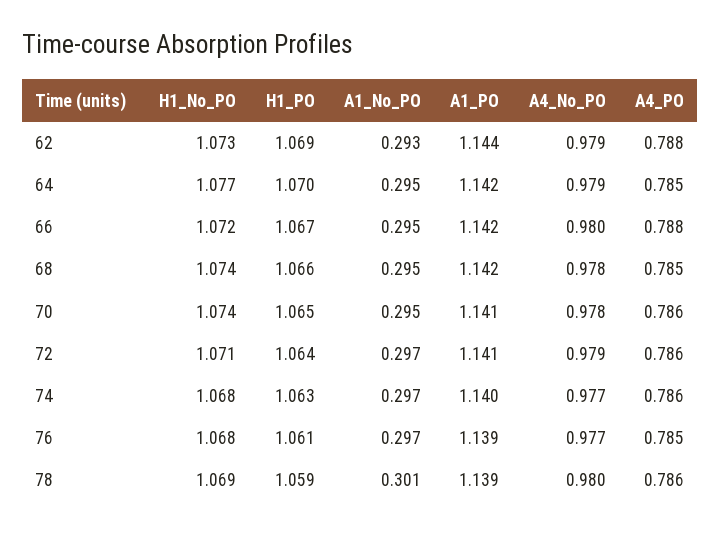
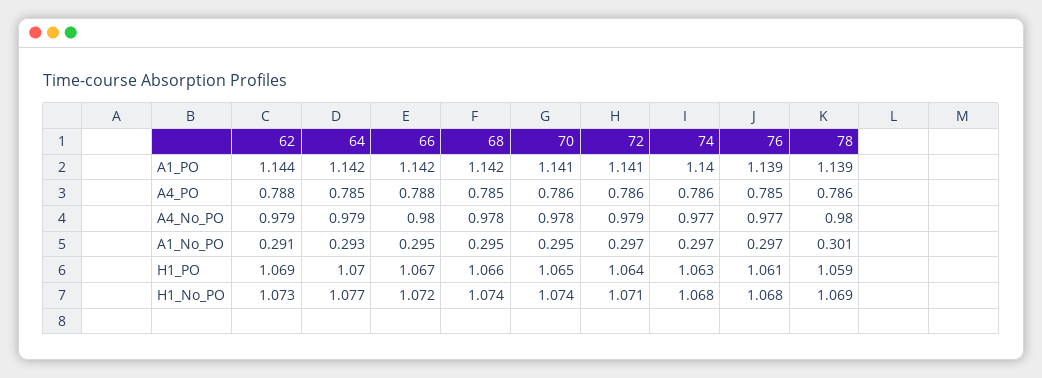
  {
    "H1_No_PO": {
      "62": 1.073,
      "64": 1.077,
      "66": 1.072,
      "68": 1.074,
      "70": 1.074,
      "72": 1.071,
      "74": 1.068,
      "76": 1.068,
      "78": 1.069
    },
    "H1_PO": {
      "62": 1.069,
      "64": 1.07,
      "66": 1.067,
      "68": 1.066,
      "70": 1.065,
      "72": 1.064,
      "74": 1.063,
      "76": 1.061,
      "78": 1.059
    },
    "A1_No_PO": {
-     "62": 0.293,
+     "62": 0.291,
-     "64": 0.295,
+     "64": 0.293,
      "66": 0.295,
      "68": 0.295,
      "70": 0.295,
      "72": 0.297,
      "74": 0.297,
      "76": 0.297,
      "78": 0.301
    },
    "A1_PO": {
      "62": 1.144,
      "64": 1.142,
      "66": 1.142,
      "68": 1.142,
      "70": 1.141,
      "72": 1.141,
      "74": 1.14,
      "76": 1.139,
      "78": 1.139
    },
    "A4_No_PO": {
      "62": 0.979,
      "64": 0.979,
      "66": 0.98,
      "68": 0.978,
      "70": 0.978,
      "72": 0.979,
      "74": 0.977,
      "76": 0.977,
      "78": 0.98
    },
    "A4_PO": {
      "62": 0.788,
      "64": 0.785,
      "66": 0.788,
      "68": 0.785,
      "70": 0.786,
      "72": 0.786,
      "74": 0.786,
      "76": 0.785,
      "78": 0.786
    }
  }

